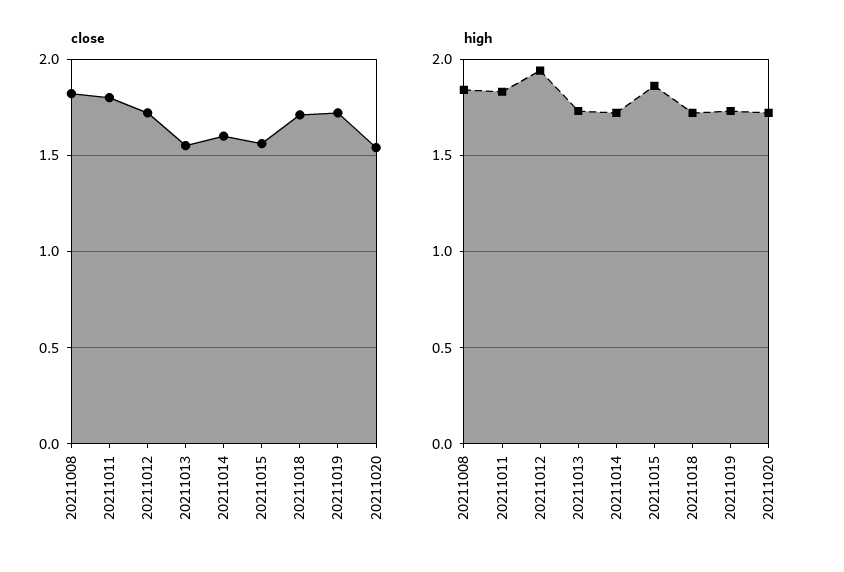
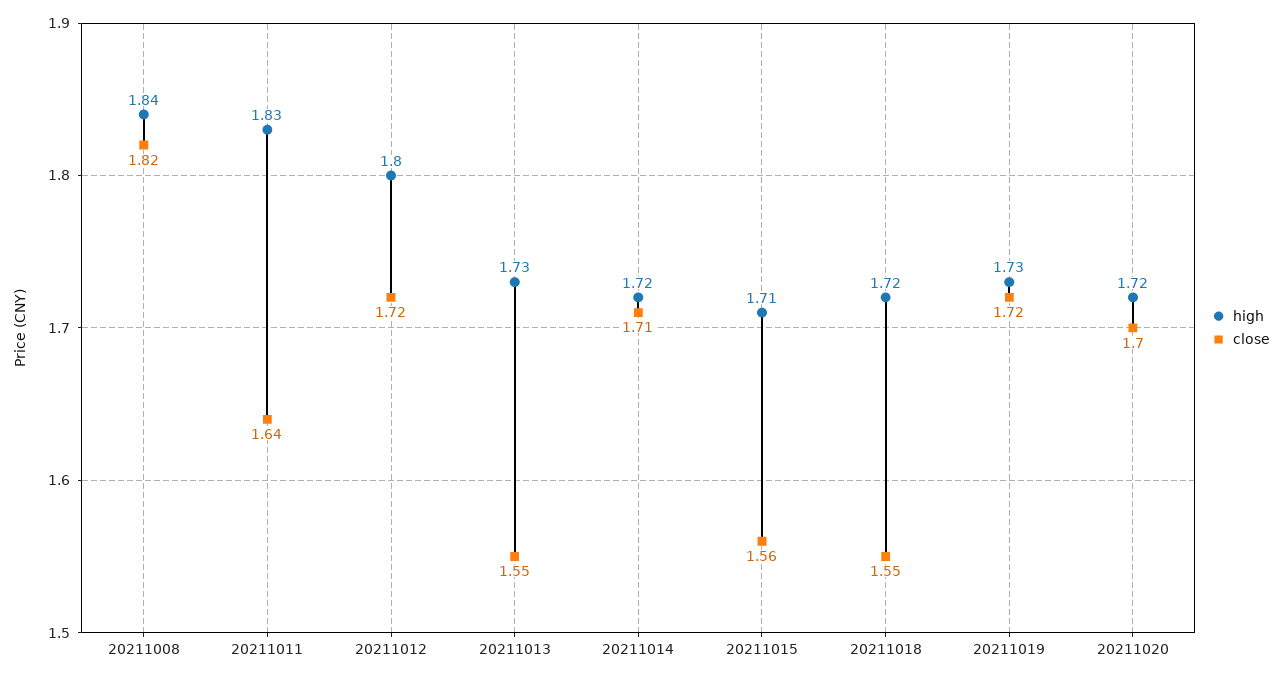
  {
    "close": {
      "20211008": 1.82,
-     "20211011": 1.8,
+     "20211011": 1.64,
      "20211012": 1.72,
      "20211013": 1.55,
-     "20211014": 1.6,
+     "20211014": 1.71,
      "20211015": 1.56,
-     "20211018": 1.7,
+     "20211018": 1.55,
      "20211019": 1.72,
-     "20211020": 1.55
+     "20211020": 1.7
    },
    "high": {
      "20211008": 1.84,
      "20211011": 1.83,
-     "20211012": 1.95,
+     "20211012": 1.8,
      "20211013": 1.73,
      "20211014": 1.72,
-     "20211015": 1.85,
+     "20211015": 1.71,
      "20211018": 1.72,
      "20211019": 1.73,
      "20211020": 1.72
    }
  }

